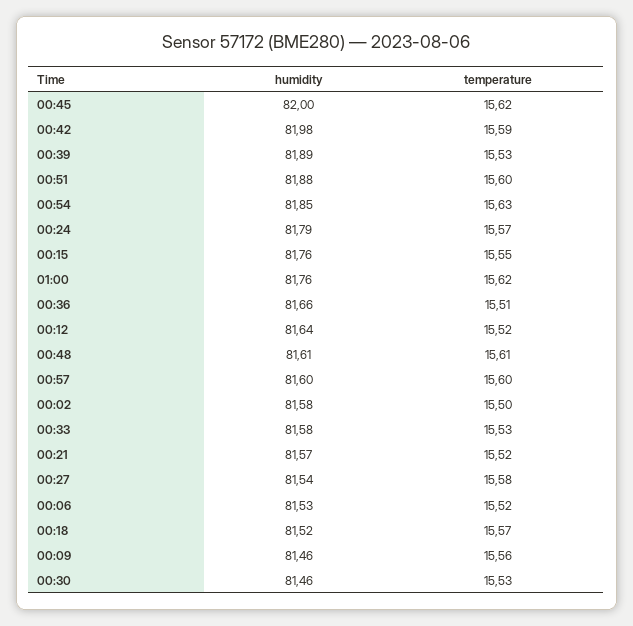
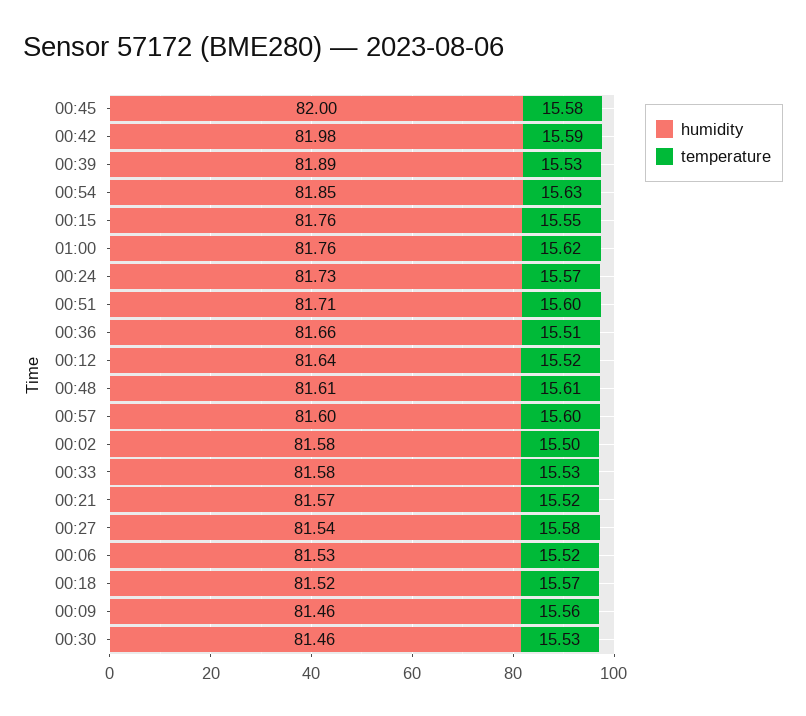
  {
    "humidity": {
      "00:45": 82,
      "00:42": 81.98,
      "00:39": 81.89,
-     "00:51": 81.88,
+     "00:51": 81.71,
      "00:54": 81.85,
-     "00:24": 81.79,
+     "00:24": 81.73,
      "00:15": 81.76,
      "01:00": 81.76,
      "00:36": 81.66,
      "00:12": 81.64,
      "00:48": 81.61,
      "00:57": 81.6,
      "00:02": 81.58,
      "00:33": 81.58,
      "00:21": 81.57,
      "00:27": 81.54,
      "00:06": 81.53,
      "00:18": 81.52,
      "00:09": 81.46,
      "00:30": 81.46
    },
    "temperature": {
-     "00:45": 15.62,
+     "00:45": 15.58,
      "00:42": 15.59,
      "00:39": 15.53,
      "00:51": 15.6,
      "00:54": 15.63,
      "00:24": 15.57,
      "00:15": 15.55,
      "01:00": 15.62,
      "00:36": 15.51,
      "00:12": 15.52,
      "00:48": 15.61,
      "00:57": 15.6,
      "00:02": 15.5,
      "00:33": 15.53,
      "00:21": 15.52,
      "00:27": 15.58,
      "00:06": 15.52,
      "00:18": 15.57,
      "00:09": 15.56,
      "00:30": 15.53
    }
  }

